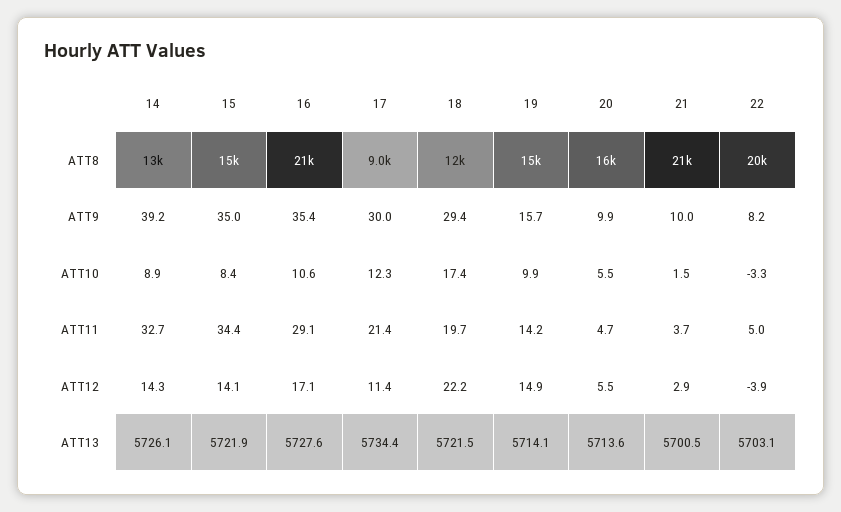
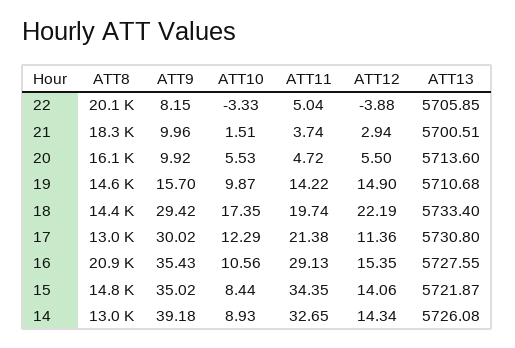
  {
    "14": {
      "ATT8": 13000,
      "ATT9": 39.18,
      "ATT10": 8.93,
      "ATT11": 32.65,
      "ATT12": 14.34,
      "ATT13": 5726.08
    },
    "15": {
      "ATT8": 14800,
      "ATT9": 35.02,
      "ATT10": 8.44,
      "ATT11": 34.35,
      "ATT12": 14.06,
      "ATT13": 5721.87
    },
    "16": {
      "ATT8": 20900,
      "ATT9": 35.43,
      "ATT10": 10.56,
      "ATT11": 29.13,
-     "ATT12": 17.1,
+     "ATT12": 15.35,
      "ATT13": 5727.55
    },
    "17": {
-     "ATT8": 9000,
+     "ATT8": 13000,
      "ATT9": 30.02,
      "ATT10": 12.29,
      "ATT11": 21.38,
      "ATT12": 11.36,
-     "ATT13": 5734.4
+     "ATT13": 5730.8
    },
    "18": {
-     "ATT8": 12000,
+     "ATT8": 14400,
      "ATT9": 29.42,
      "ATT10": 17.35,
      "ATT11": 19.74,
      "ATT12": 22.19,
-     "ATT13": 5721.5
+     "ATT13": 5733.4
    },
    "19": {
      "ATT8": 14600,
      "ATT9": 15.7,
      "ATT10": 9.87,
      "ATT11": 14.22,
      "ATT12": 14.9,
-     "ATT13": 5714.1
+     "ATT13": 5710.68
    },
    "20": {
      "ATT8": 16100,
      "ATT9": 9.92,
      "ATT10": 5.53,
      "ATT11": 4.72,
      "ATT12": 5.5,
      "ATT13": 5713.6
    },
    "21": {
-     "ATT8": 21000,
+     "ATT8": 18300,
      "ATT9": 9.96,
      "ATT10": 1.51,
      "ATT11": 3.74,
      "ATT12": 2.94,
      "ATT13": 5700.51
    },
    "22": {
      "ATT8": 20100,
      "ATT9": 8.15,
      "ATT10": -3.33,
      "ATT11": 5.04,
      "ATT12": -3.88,
-     "ATT13": 5703.1
+     "ATT13": 5705.85
    }
  }

